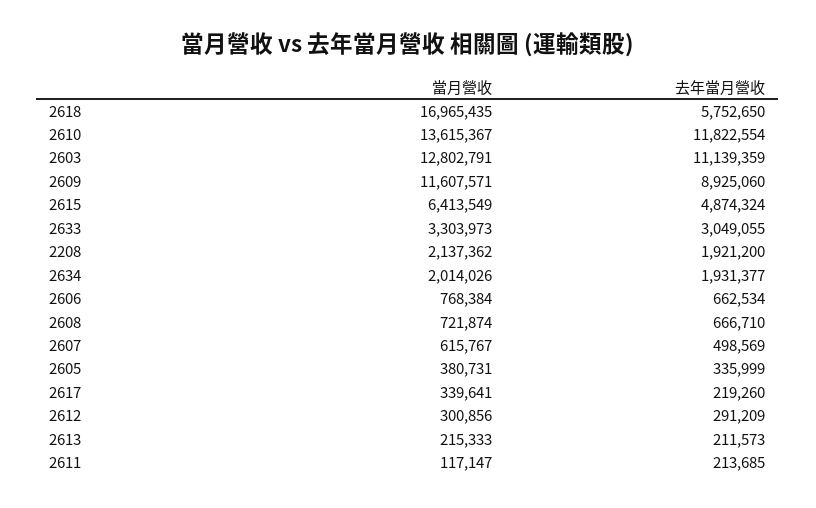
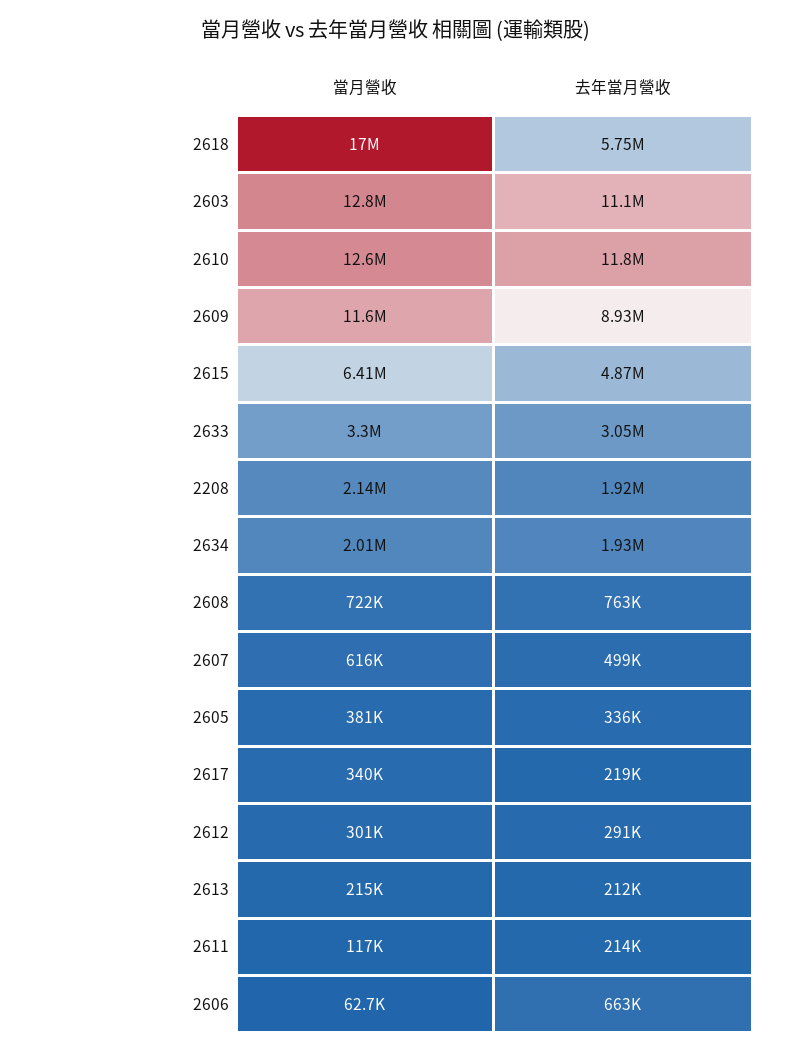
  {
    "當月營收": {
      "2618": 16965435,
-     "2610": 13615367,
+     "2610": 12600000,
      "2603": 12802791,
      "2609": 11607571,
      "2615": 6413549,
      "2633": 3303973,
      "2208": 2137362,
      "2634": 2014026,
-     "2606": 768384,
+     "2606": 62700,
      "2608": 721874,
      "2607": 615767,
      "2605": 380731,
      "2617": 339641,
      "2612": 300856,
      "2613": 215333,
      "2611": 117147
    },
    "去年當月營收": {
      "2618": 5752650,
      "2610": 11822554,
      "2603": 11139359,
      "2609": 8925060,
      "2615": 4874324,
      "2633": 3049055,
      "2208": 1921200,
      "2634": 1931377,
      "2606": 662534,
-     "2608": 666710,
+     "2608": 763000,
      "2607": 498569,
      "2605": 335999,
      "2617": 219260,
      "2612": 291209,
      "2613": 211573,
      "2611": 213685
    }
  }

